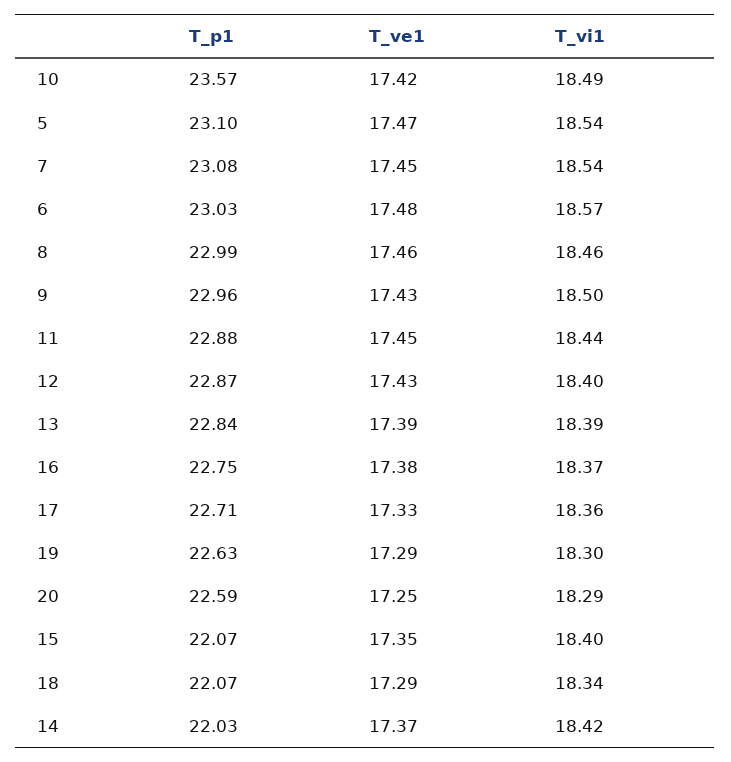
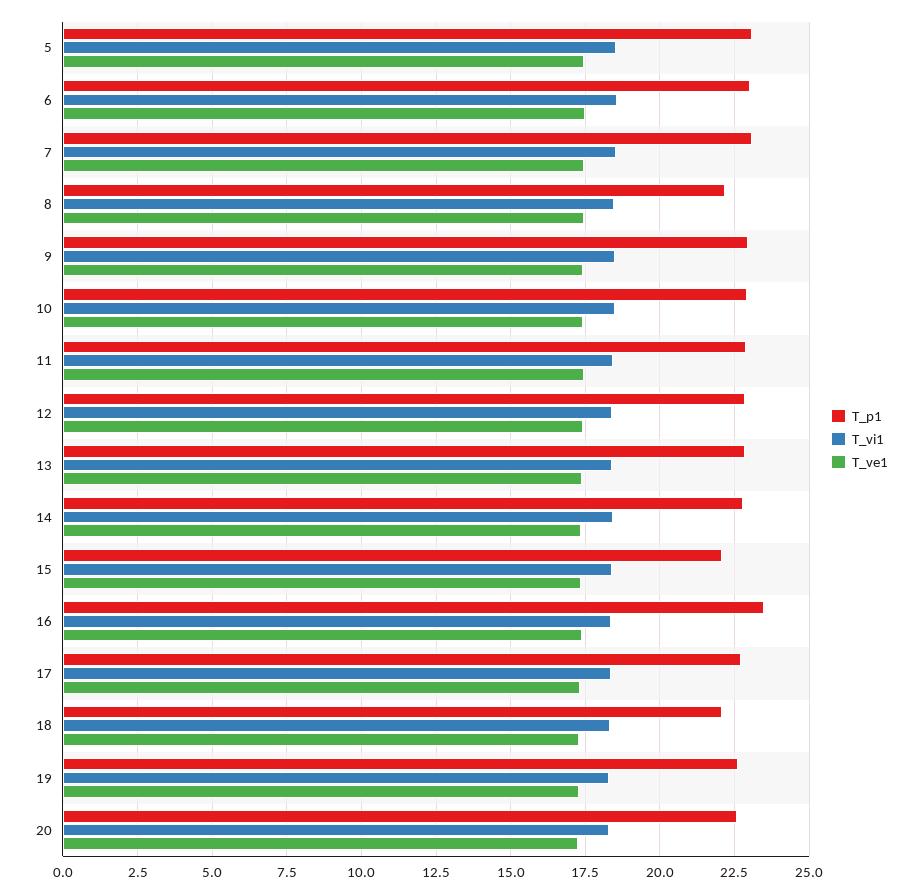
  {
    "T_p1": {
-     "10": 23.57,
+     "10": 23,
      "5": 23.1,
      "7": 23.08,
      "6": 23.03,
-     "8": 22.99,
+     "8": 22.25,
      "9": 22.96,
      "11": 22.88,
      "12": 22.87,
      "13": 22.84,
-     "16": 22.75,
+     "16": 23.5,
      "17": 22.71,
      "19": 22.63,
      "20": 22.59,
      "15": 22.07,
      "18": 22.07,
-     "14": 22.03
+     "14": 22.75
    },
    "T_ve1": {
      "10": 17.42,
      "5": 17.47,
      "7": 17.45,
      "6": 17.48,
      "8": 17.46,
      "9": 17.43,
      "11": 17.45,
      "12": 17.43,
      "13": 17.39,
      "16": 17.38,
      "17": 17.33,
      "19": 17.29,
      "20": 17.25,
      "15": 17.35,
      "18": 17.29,
      "14": 17.37
    },
    "T_vi1": {
      "10": 18.49,
      "5": 18.54,
      "7": 18.54,
      "6": 18.57,
      "8": 18.46,
      "9": 18.5,
      "11": 18.44,
      "12": 18.4,
      "13": 18.39,
      "16": 18.37,
      "17": 18.36,
      "19": 18.3,
      "20": 18.29,
      "15": 18.4,
      "18": 18.34,
      "14": 18.42
    }
  }

